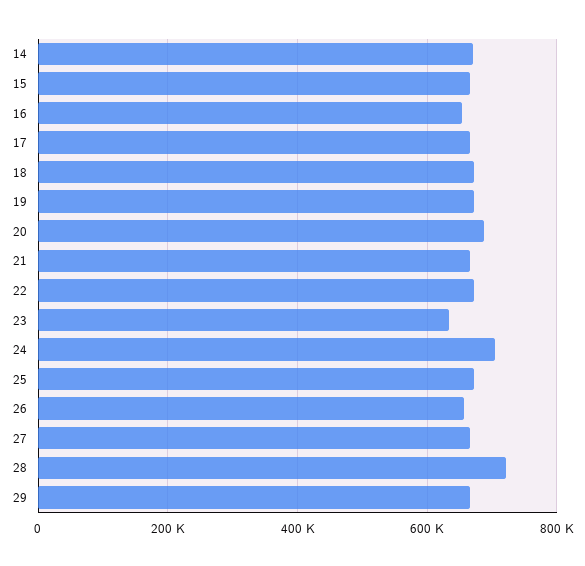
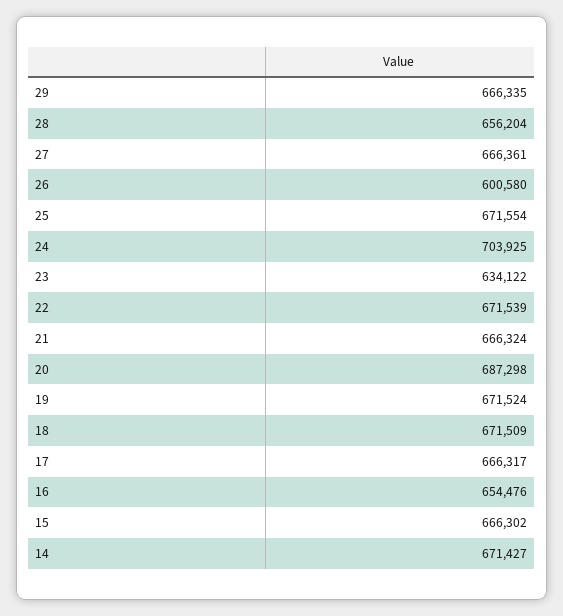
  {
    "14": 671427,
    "15": 666302,
    "16": 654476,
    "17": 666317,
    "18": 671509,
    "19": 671524,
    "20": 687298,
    "21": 666324,
    "22": 671539,
    "23": 634122,
    "24": 703925,
    "25": 671554,
-   "26": 660000,
+   "26": 600580,
    "27": 666361,
-   "28": 720000,
+   "28": 656204,
    "29": 666335
  }

